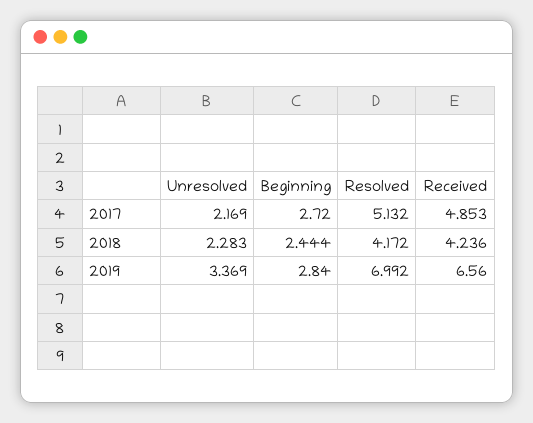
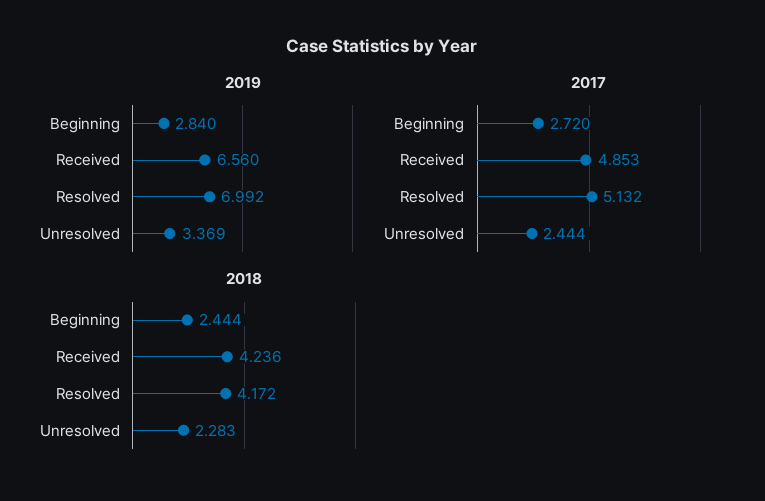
  {
    "2017": {
-     "Unresolved": 2.169,
+     "Unresolved": 2.444,
      "Beginning": 2.72,
      "Resolved": 5.132,
      "Received": 4.853
    },
    "2018": {
      "Unresolved": 2.283,
      "Beginning": 2.444,
      "Resolved": 4.172,
      "Received": 4.236
    },
    "2019": {
      "Unresolved": 3.369,
      "Beginning": 2.84,
      "Resolved": 6.992,
      "Received": 6.56
    }
  }

